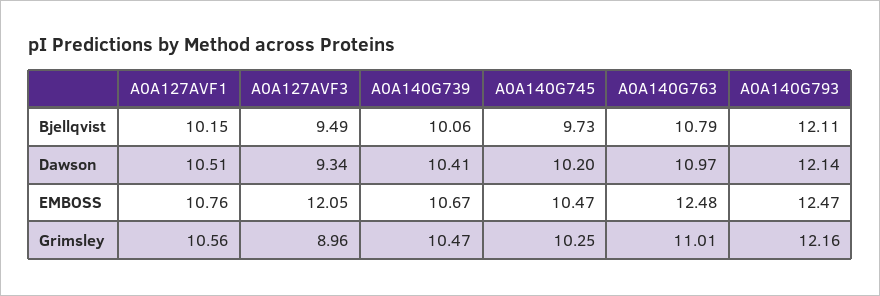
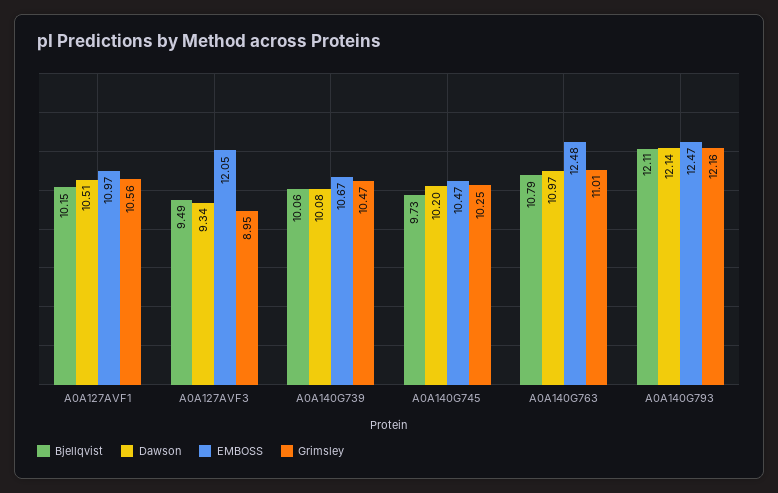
  {
    "Bjellqvist": {
      "A0A127AVF1": 10.15,
      "A0A127AVF3": 9.49,
      "A0A140G739": 10.06,
      "A0A140G745": 9.73,
      "A0A140G763": 10.79,
      "A0A140G793": 12.11
    },
    "Dawson": {
      "A0A127AVF1": 10.51,
      "A0A127AVF3": 9.34,
-     "A0A140G739": 10.41,
+     "A0A140G739": 10.08,
      "A0A140G745": 10.2,
      "A0A140G763": 10.97,
      "A0A140G793": 12.14
    },
    "EMBOSS": {
-     "A0A127AVF1": 10.76,
+     "A0A127AVF1": 10.97,
      "A0A127AVF3": 12.05,
      "A0A140G739": 10.67,
      "A0A140G745": 10.47,
      "A0A140G763": 12.48,
      "A0A140G793": 12.47
    },
    "Grimsley": {
      "A0A127AVF1": 10.56,
-     "A0A127AVF3": 8.96,
+     "A0A127AVF3": 8.95,
      "A0A140G739": 10.47,
      "A0A140G745": 10.25,
      "A0A140G763": 11.01,
      "A0A140G793": 12.16
    }
  }

